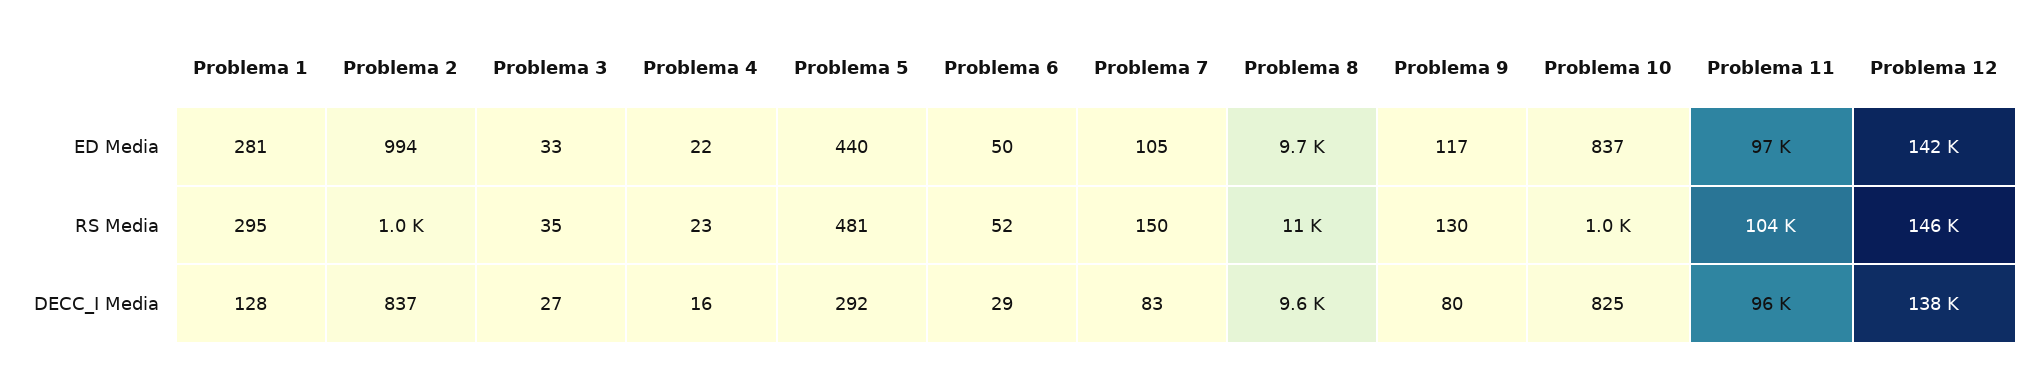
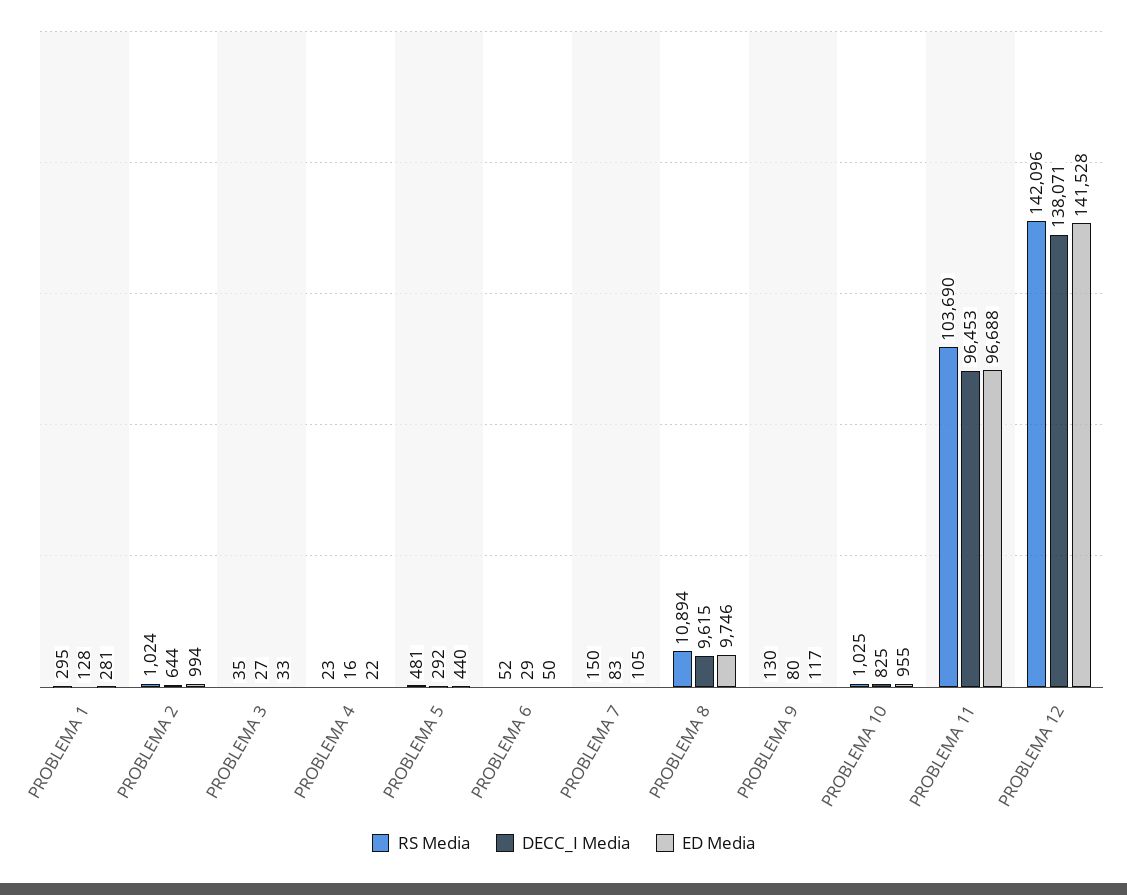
  {
    "ED Media": {
      "Problema 1": 281,
      "Problema 2": 994,
      "Problema 3": 33,
      "Problema 4": 22,
      "Problema 5": 440,
      "Problema 6": 50,
      "Problema 7": 105,
      "Problema 8": 9746,
      "Problema 9": 117,
-     "Problema 10": 837,
+     "Problema 10": 955,
      "Problema 11": 96688,
      "Problema 12": 141528
    },
    "RS Media": {
      "Problema 1": 295,
      "Problema 2": 1024,
      "Problema 3": 35,
      "Problema 4": 23,
      "Problema 5": 481,
      "Problema 6": 52,
      "Problema 7": 150,
      "Problema 8": 10894,
      "Problema 9": 130,
      "Problema 10": 1025,
      "Problema 11": 103690,
-     "Problema 12": 146000
+     "Problema 12": 142096
    },
    "DECC_I Media": {
      "Problema 1": 128,
-     "Problema 2": 837,
+     "Problema 2": 644,
      "Problema 3": 27,
      "Problema 4": 16,
      "Problema 5": 292,
      "Problema 6": 29,
      "Problema 7": 83,
      "Problema 8": 9615,
      "Problema 9": 80,
      "Problema 10": 825,
      "Problema 11": 96453,
      "Problema 12": 138071
    }
  }

